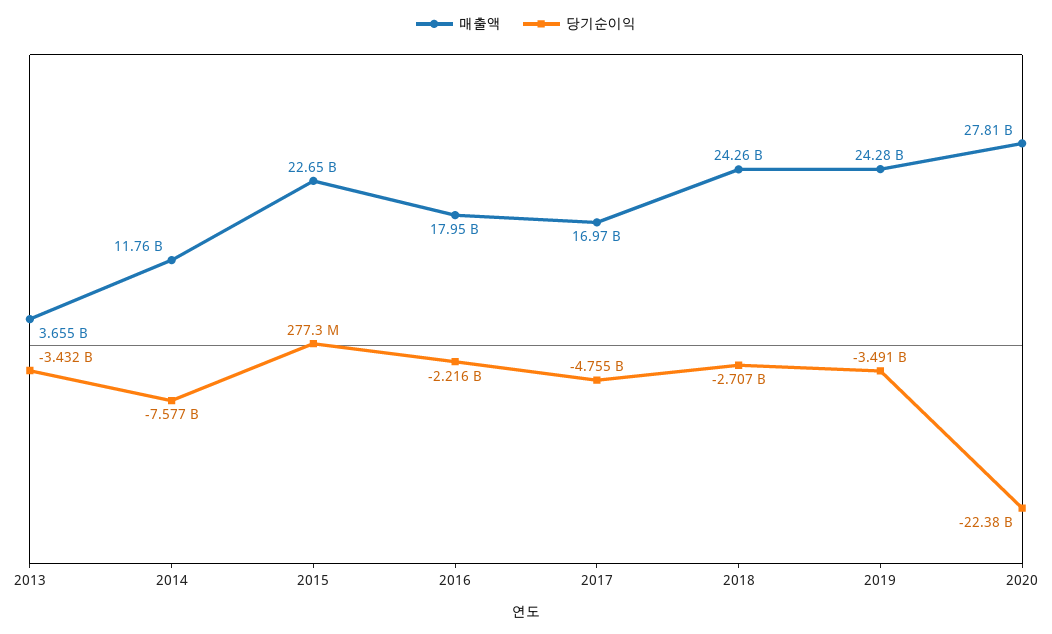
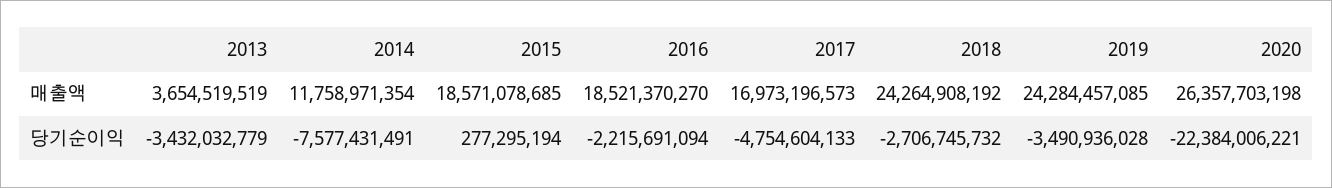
  {
    "매출액": {
      "2013": 3654519519,
      "2014": 11758971354,
-     "2015": 22650000000,
+     "2015": 18571078685,
-     "2016": 17950000000,
+     "2016": 18521370270,
      "2017": 16973196573,
      "2018": 24264908192,
      "2019": 24284457085,
-     "2020": 27810000000
+     "2020": 26357703198
    },
    "당기순이익": {
      "2013": -3432032779,
      "2014": -7577431491,
      "2015": 277295194,
      "2016": -2215691094,
      "2017": -4754604133,
      "2018": -2706745732,
      "2019": -3490936028,
      "2020": -22384006221
    }
  }

